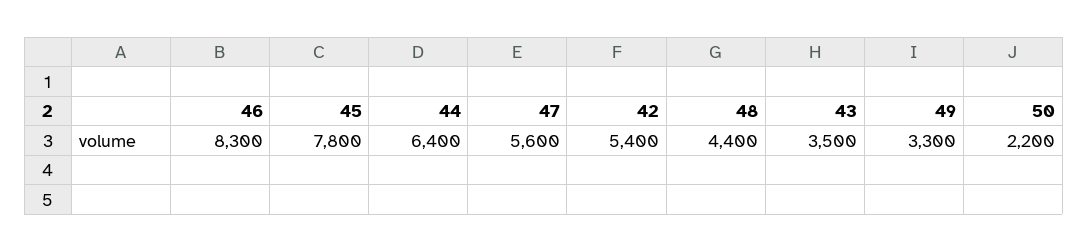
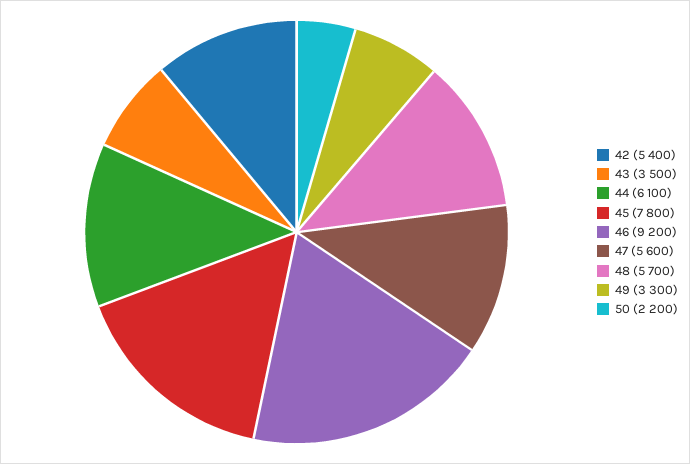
  {
-   "46": 8300,
+   "46": 9200,
    "45": 7800,
-   "44": 6400,
+   "44": 6100,
    "47": 5600,
    "42": 5400,
-   "48": 4400,
+   "48": 5700,
    "43": 3500,
    "49": 3300,
    "50": 2200
  }

